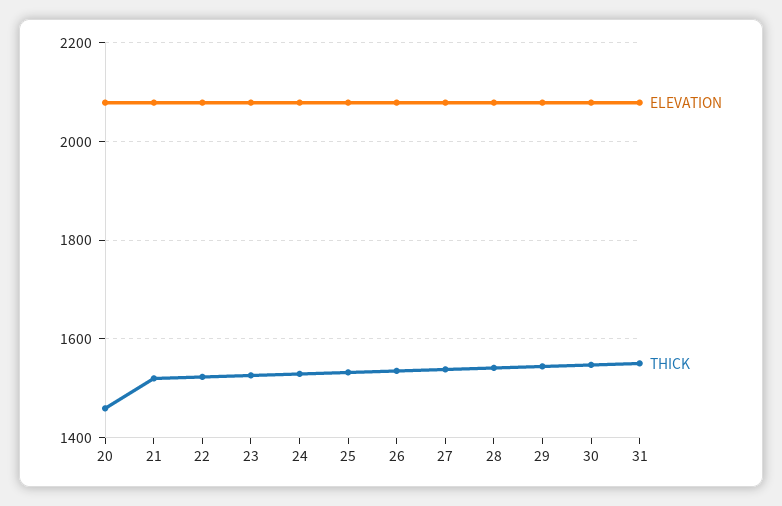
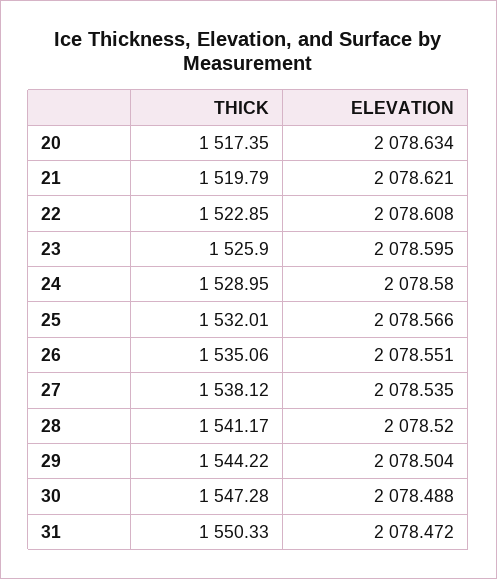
  {
    "ELEVATION": {
      "20": 2078.634,
      "21": 2078.621,
      "22": 2078.608,
      "23": 2078.595,
      "24": 2078.58,
      "25": 2078.566,
      "26": 2078.551,
      "27": 2078.535,
      "28": 2078.52,
      "29": 2078.504,
      "30": 2078.488,
      "31": 2078.472
    },
    "THICK": {
-     "20": 1460,
+     "20": 1517.35,
      "21": 1519.79,
      "22": 1522.85,
      "23": 1525.9,
      "24": 1528.95,
      "25": 1532.01,
      "26": 1535.06,
      "27": 1538.12,
      "28": 1541.17,
      "29": 1544.22,
      "30": 1547.28,
      "31": 1550.33
    }
  }

